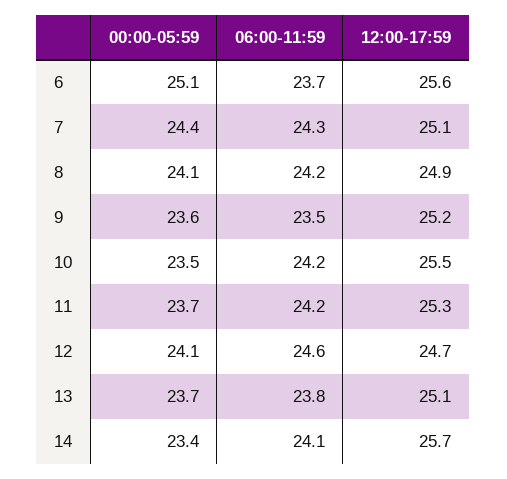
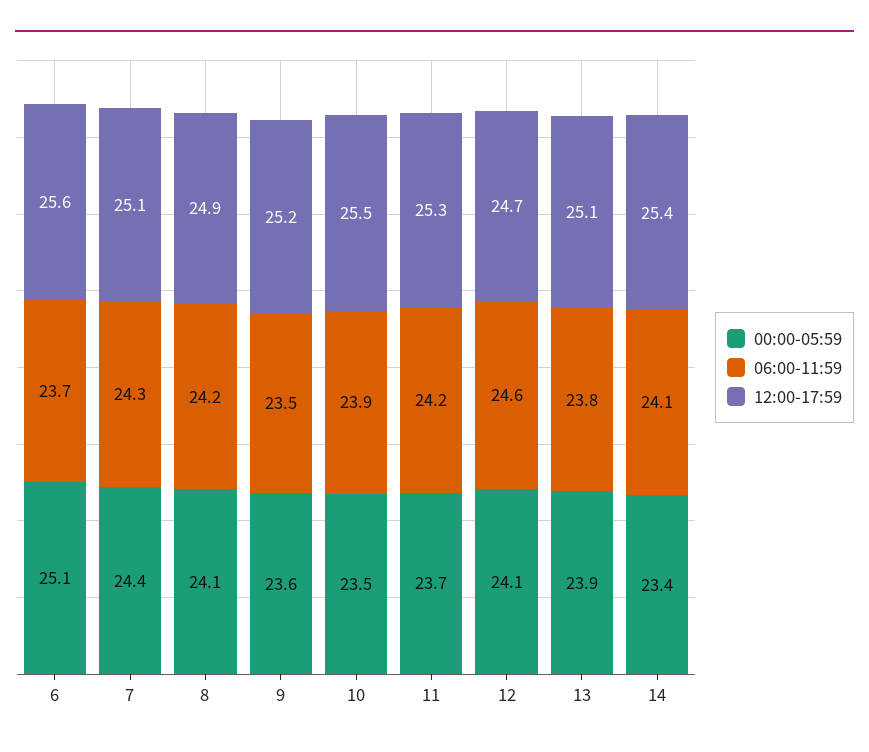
  {
    "00:00-05:59": {
      "6": 25.1,
      "7": 24.4,
      "8": 24.1,
      "9": 23.6,
      "10": 23.5,
      "11": 23.7,
      "12": 24.1,
-     "13": 23.7,
+     "13": 23.9,
      "14": 23.4
    },
    "06:00-11:59": {
      "6": 23.7,
      "7": 24.3,
      "8": 24.2,
      "9": 23.5,
-     "10": 24.2,
+     "10": 23.9,
      "11": 24.2,
      "12": 24.6,
      "13": 23.8,
      "14": 24.1
    },
    "12:00-17:59": {
      "6": 25.6,
      "7": 25.1,
      "8": 24.9,
      "9": 25.2,
      "10": 25.5,
      "11": 25.3,
      "12": 24.7,
      "13": 25.1,
-     "14": 25.7
+     "14": 25.4
    }
  }

